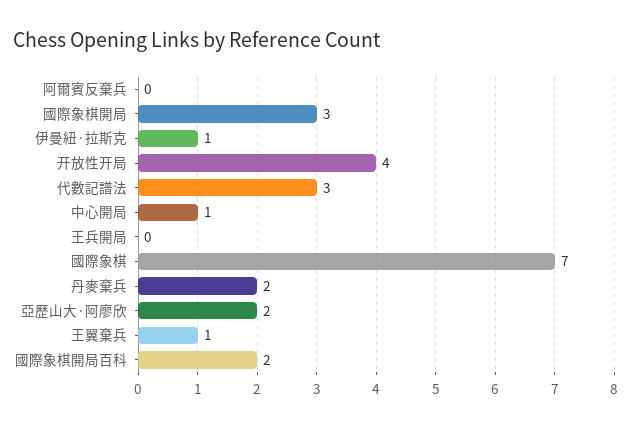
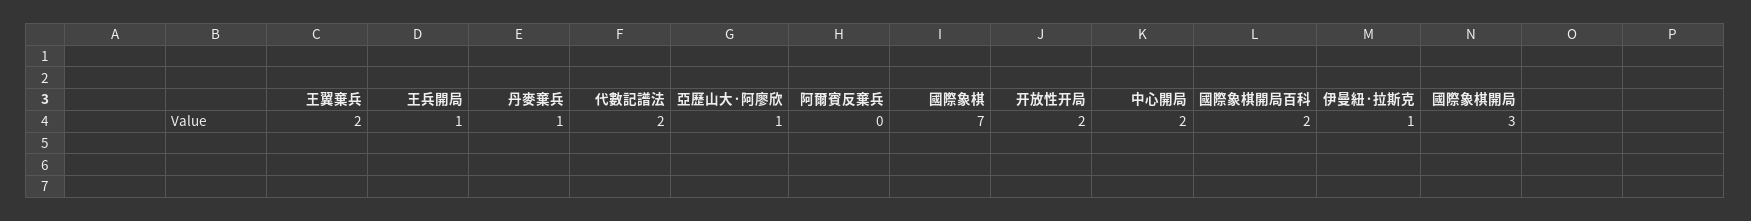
  {
    "阿爾賓反棄兵": 0,
    "國際象棋開局": 3,
    "伊曼紐·拉斯克": 1,
-   "开放性开局": 4,
+   "开放性开局": 2,
-   "代數記譜法": 3,
+   "代數記譜法": 2,
-   "中心開局": 1,
+   "中心開局": 2,
-   "王兵開局": 0,
+   "王兵開局": 1,
    "國際象棋": 7,
-   "丹麥棄兵": 2,
+   "丹麥棄兵": 1,
-   "亞歷山大·阿廖欣": 2,
+   "亞歷山大·阿廖欣": 1,
-   "王翼棄兵": 1,
+   "王翼棄兵": 2,
    "國際象棋開局百科": 2
  }

